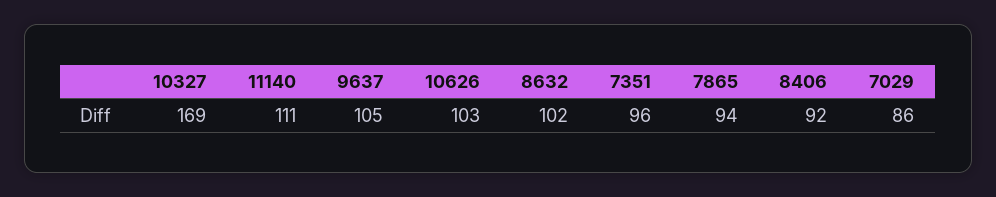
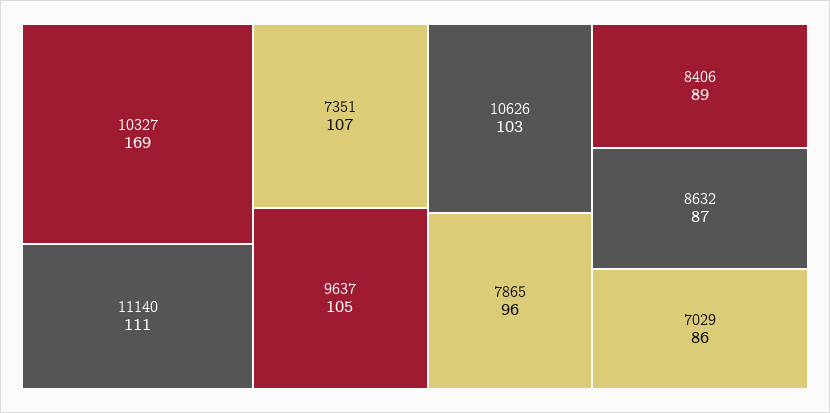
  {
    "10327": 169,
    "11140": 111,
    "9637": 105,
    "10626": 103,
-   "8632": 102,
+   "8632": 87,
-   "7351": 96,
+   "7351": 107,
-   "7865": 94,
+   "7865": 96,
-   "8406": 92,
+   "8406": 89,
    "7029": 86
  }

